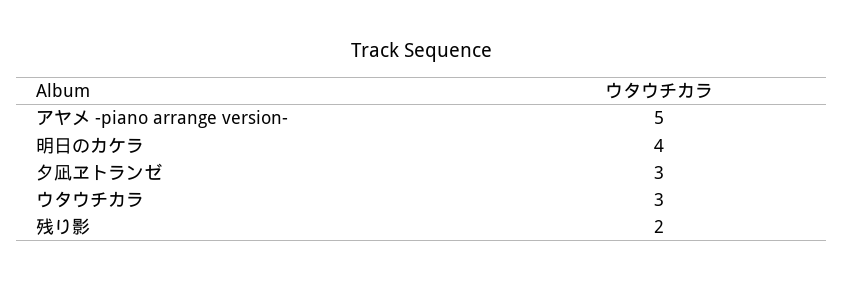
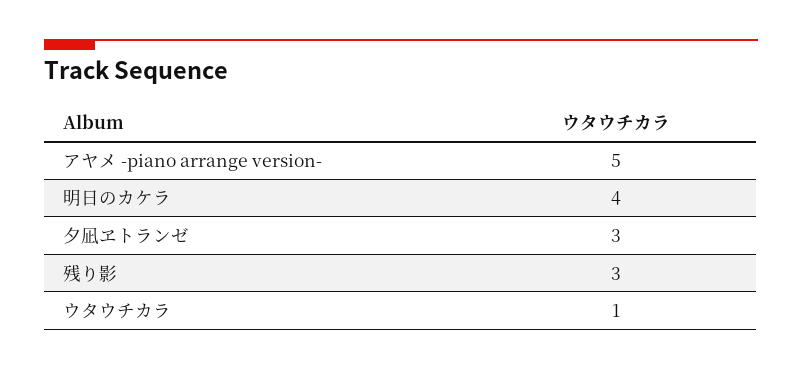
  {
    "アヤメ -piano arrange version-": 5,
    "明日のカケラ": 4,
    "夕凪ヱトランゼ": 3,
-   "ウタウチカラ": 3,
+   "ウタウチカラ": 1,
-   "残り影": 2
+   "残り影": 3
  }

